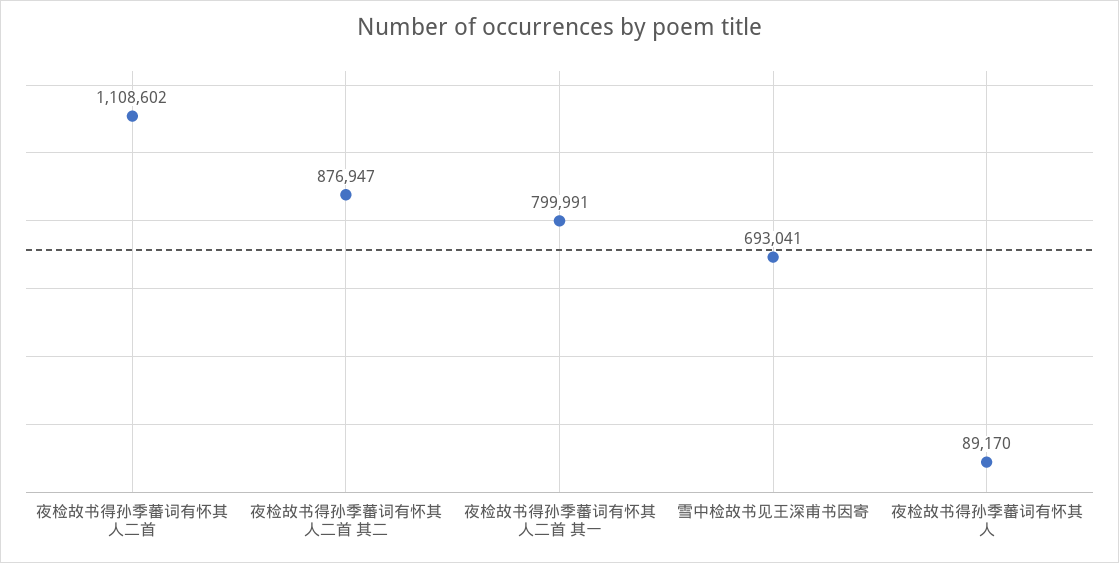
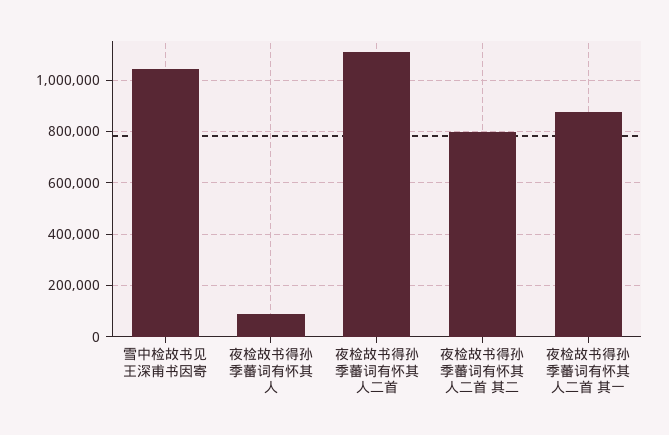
  {
    "夜检故书得孙季蕃词有怀其人二首": 1108602,
-   "夜检故书得孙季蕃词有怀其人二首 其二": 876947,
+   "夜检故书得孙季蕃词有怀其人二首 其二": 800000,
-   "夜检故书得孙季蕃词有怀其人二首 其一": 799991,
+   "夜检故书得孙季蕃词有怀其人二首 其一": 875000,
-   "雪中检故书见王深甫书因寄": 693041,
+   "雪中检故书见王深甫书因寄": 1050000,
    "夜检故书得孙季蕃词有怀其人": 89170
  }

